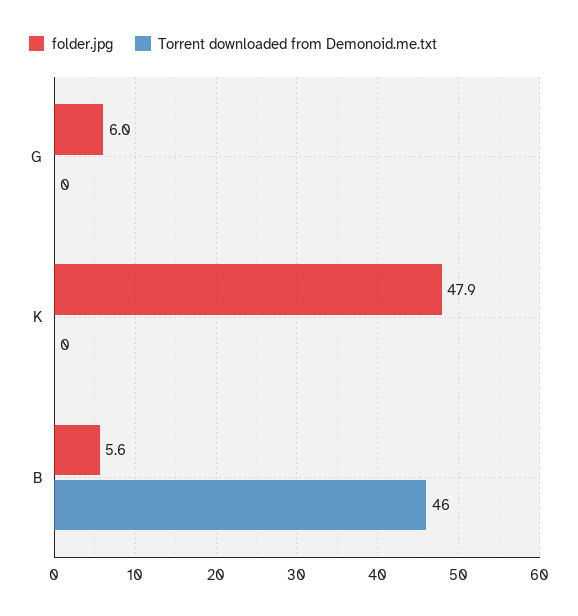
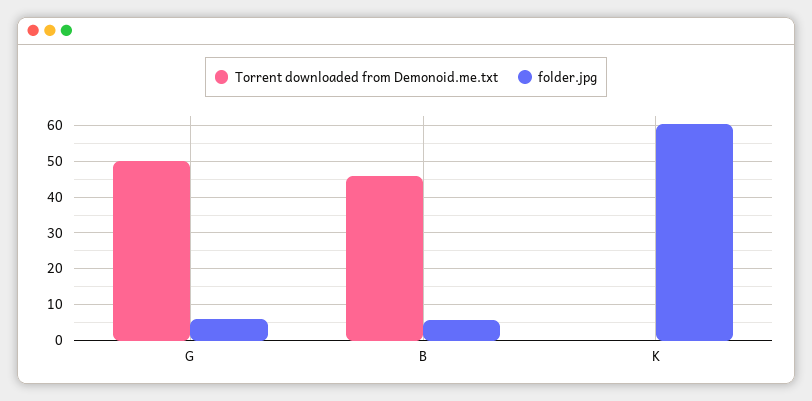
  {
    "folder.jpg": {
      "G": 6,
-     "K": 47.9,
+     "K": 60,
      "B": 5.6
    },
    "Torrent downloaded from Demonoid.me.txt": {
-     "G": 0,
+     "G": 50,
      "K": 0,
      "B": 46
    }
  }

